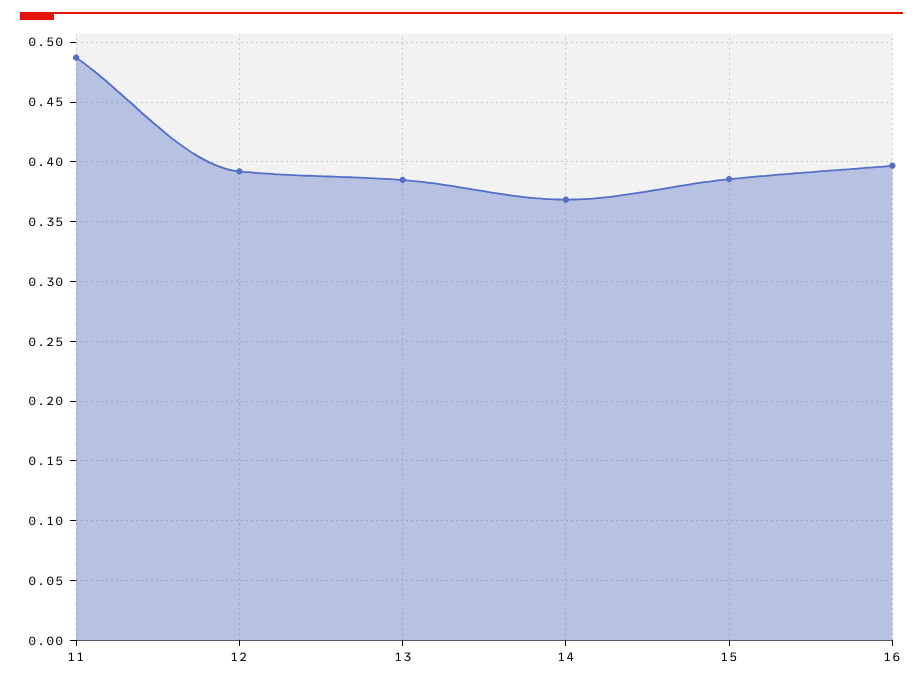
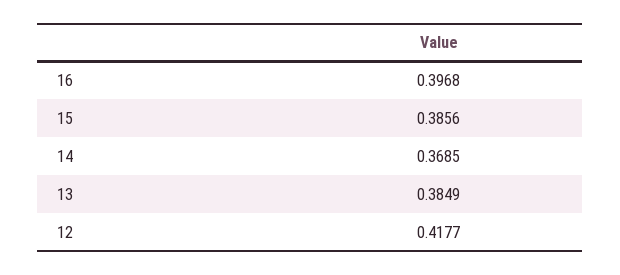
  {
-   "11": 0.49,
-   "12": 0.39,
+   "12": 0.4177,
    "13": 0.3849,
    "14": 0.3685,
    "15": 0.3856,
    "16": 0.3968
  }

